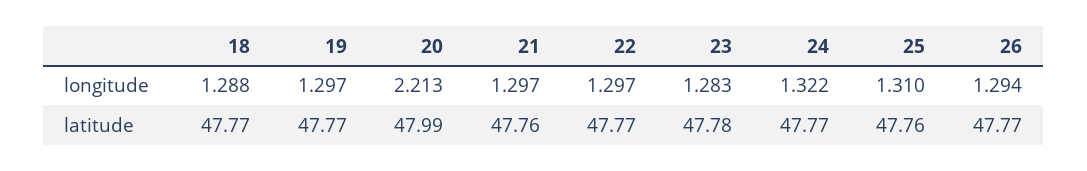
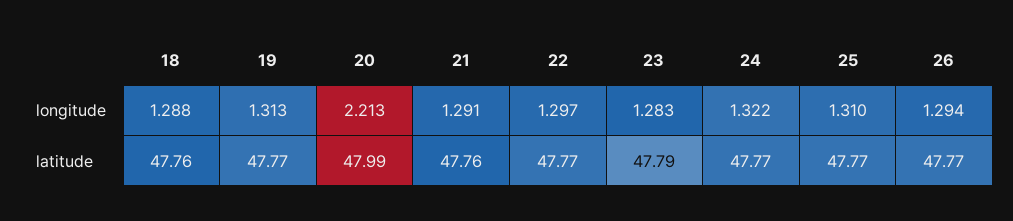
  {
    "18": {
      "longitude": 1.288,
-     "latitude": 47.77
+     "latitude": 47.76
    },
    "19": {
-     "longitude": 1.297,
+     "longitude": 1.313,
      "latitude": 47.77
    },
    "20": {
      "longitude": 2.213,
      "latitude": 47.99
    },
    "21": {
-     "longitude": 1.297,
+     "longitude": 1.291,
      "latitude": 47.76
    },
    "22": {
      "longitude": 1.297,
      "latitude": 47.77
    },
    "23": {
      "longitude": 1.283,
-     "latitude": 47.78
+     "latitude": 47.79
    },
    "24": {
      "longitude": 1.322,
      "latitude": 47.77
    },
    "25": {
      "longitude": 1.31,
-     "latitude": 47.76
+     "latitude": 47.77
    },
    "26": {
      "longitude": 1.294,
      "latitude": 47.77
    }
  }

